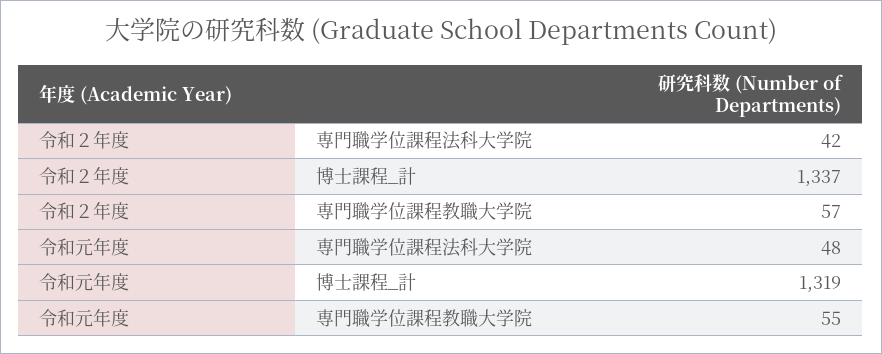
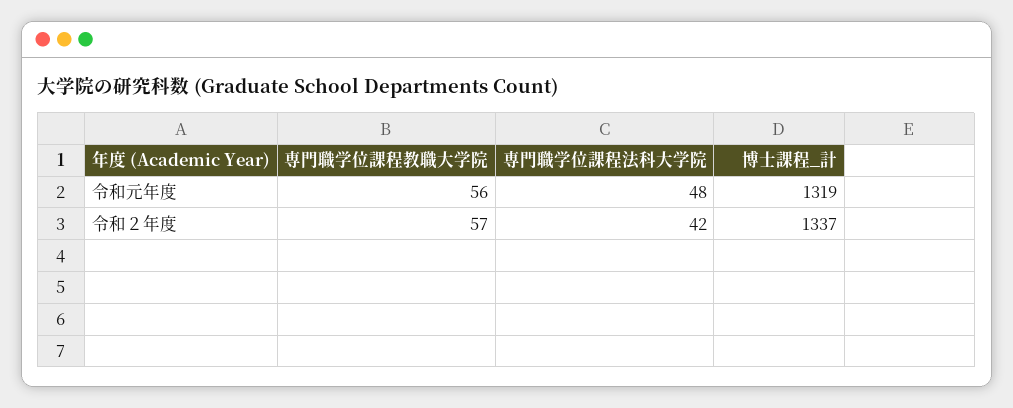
  {
    "令和２年度": {
      "専門職学位課程法科大学院": 42,
      "博士課程_計": 1337,
      "専門職学位課程教職大学院": 57
    },
    "令和元年度": {
      "専門職学位課程法科大学院": 48,
      "博士課程_計": 1319,
-     "専門職学位課程教職大学院": 55
+     "専門職学位課程教職大学院": 56
    }
  }

